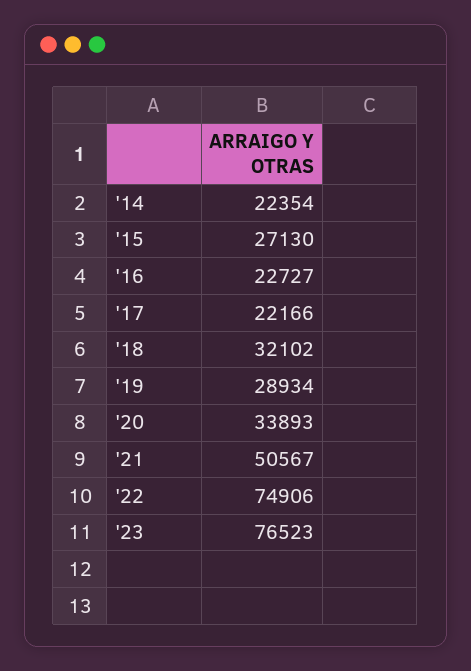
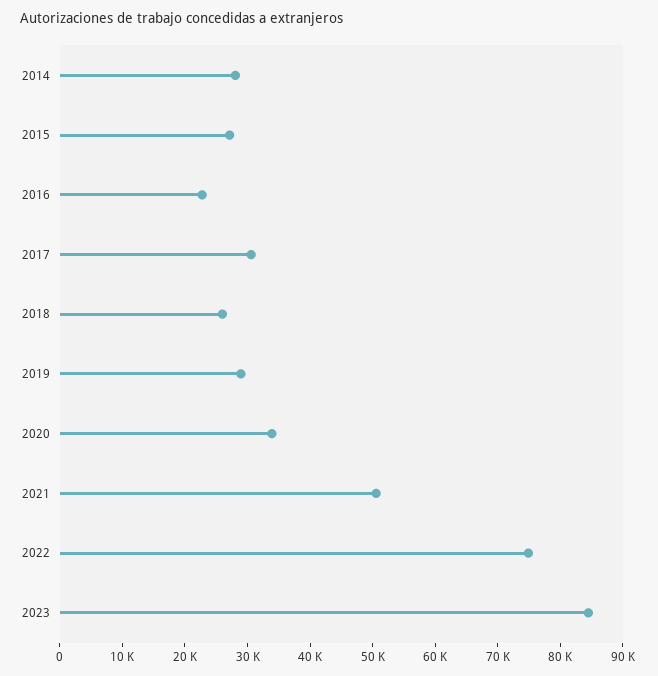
  {
-   "'14": 22354,
+   "'14": 28000,
    "'15": 27130,
    "'16": 22727,
-   "'17": 22166,
+   "'17": 30000,
-   "'18": 32102,
+   "'18": 26000,
    "'19": 28934,
    "'20": 33893,
    "'21": 50567,
    "'22": 74906,
-   "'23": 76523
+   "'23": 84000
  }

